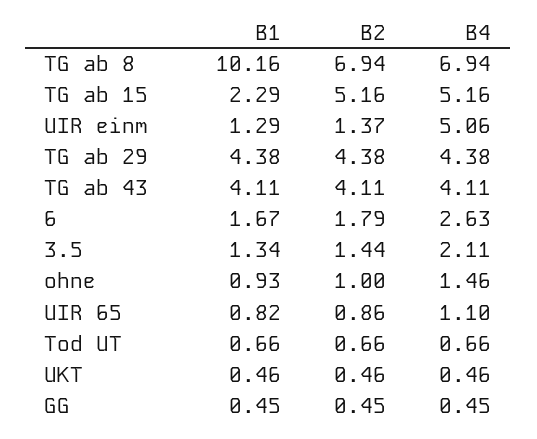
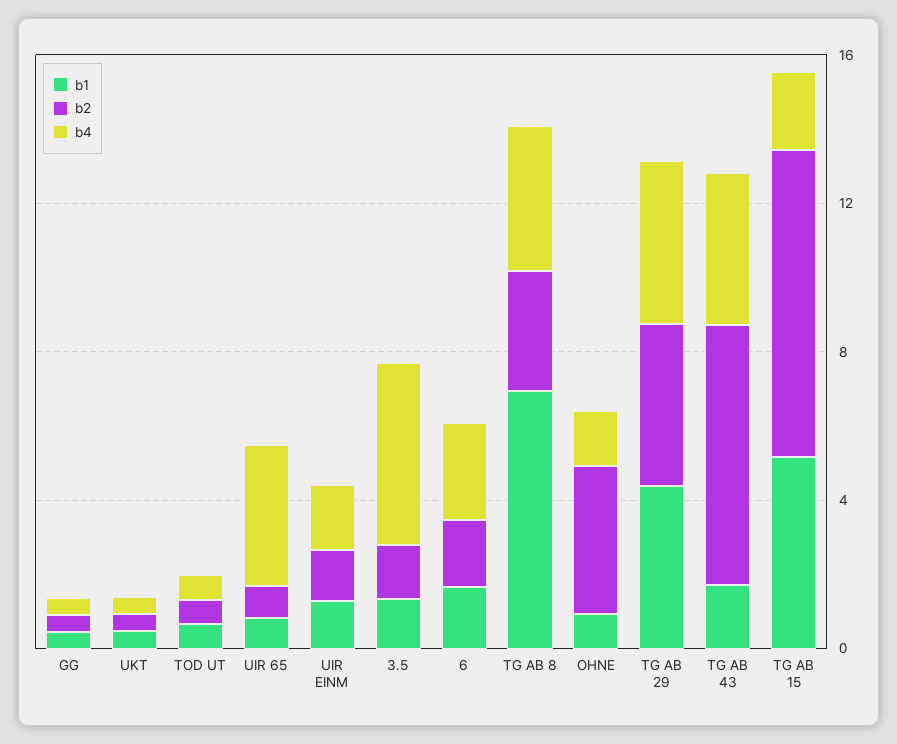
  {
    "B1": {
-     "TG ab 8": 10.16,
+     "TG ab 8": 7,
-     "TG ab 15": 2.29,
+     "TG ab 15": 5,
      "UIR einm": 1.29,
      "TG ab 29": 4.38,
-     "TG ab 43": 4.11,
+     "TG ab 43": 2,
      "6": 1.67,
      "3.5": 1.34,
      "ohne": 0.93,
      "UIR 65": 0.82,
      "Tod UT": 0.66,
      "UKT": 0.46,
      "GG": 0.45
    },
    "B2": {
-     "TG ab 8": 6.94,
+     "TG ab 8": 3,
-     "TG ab 15": 5.16,
+     "TG ab 15": 8,
      "UIR einm": 1.37,
      "TG ab 29": 4.38,
-     "TG ab 43": 4.11,
+     "TG ab 43": 7,
      "6": 1.79,
      "3.5": 1.44,
-     "ohne": 1,
+     "ohne": 4,
      "UIR 65": 0.86,
      "Tod UT": 0.66,
      "UKT": 0.46,
      "GG": 0.45
    },
    "B4": {
-     "TG ab 8": 6.94,
+     "TG ab 8": 4,
-     "TG ab 15": 5.16,
+     "TG ab 15": 2,
-     "UIR einm": 5.06,
+     "UIR einm": 2,
      "TG ab 29": 4.38,
      "TG ab 43": 4.11,
      "6": 2.63,
-     "3.5": 2.11,
+     "3.5": 5,
      "ohne": 1.46,
-     "UIR 65": 1.1,
+     "UIR 65": 4,
      "Tod UT": 0.66,
      "UKT": 0.46,
      "GG": 0.45
    }
  }

